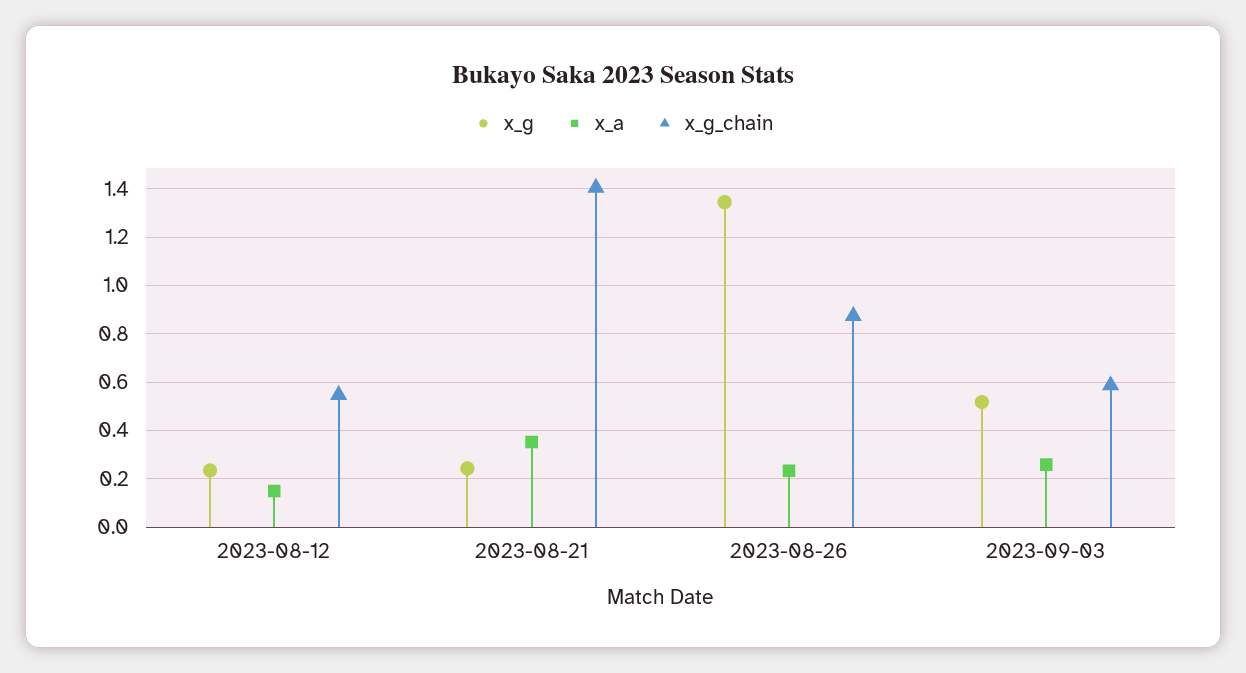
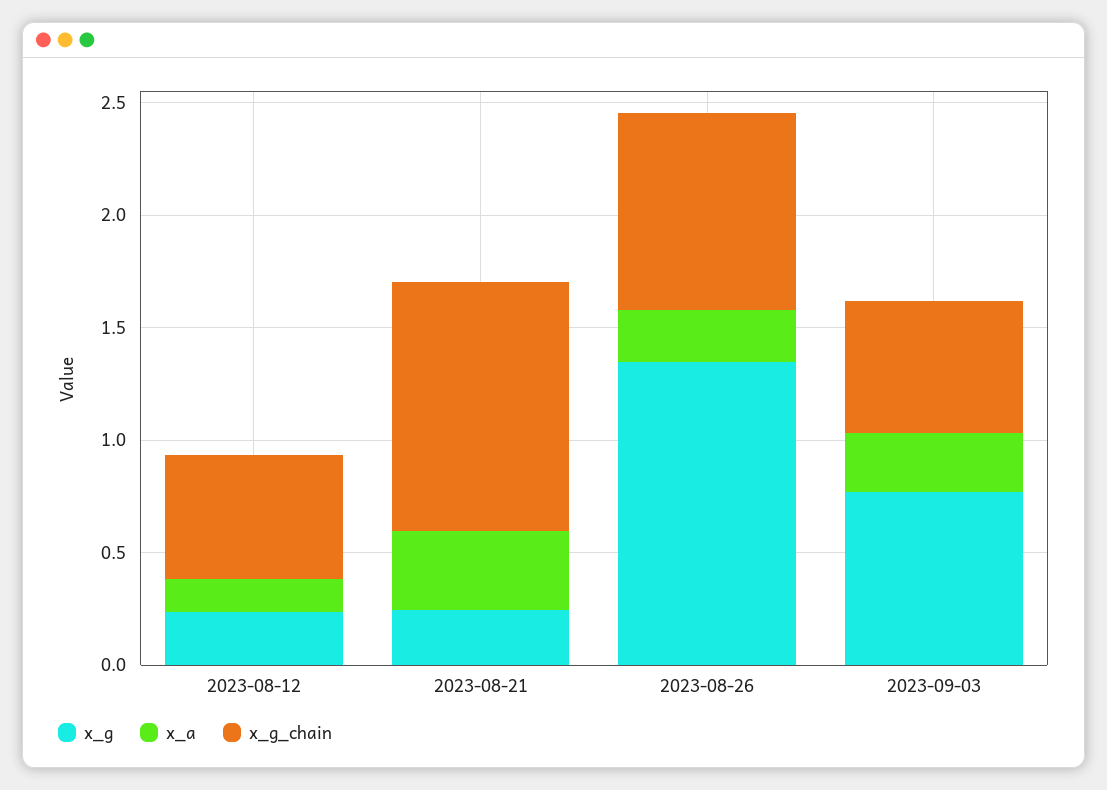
  {
    "x_g": {
      "2023-08-12": 0.225,
      "2023-08-21": 0.25,
      "2023-08-26": 1.35,
-     "2023-09-03": 0.525
+     "2023-09-03": 0.8
    },
    "x_a": {
      "2023-08-12": 0.15,
      "2023-08-21": 0.35,
      "2023-08-26": 0.225,
      "2023-09-03": 0.25
    },
    "x_g_chain": {
      "2023-08-12": 0.55,
-     "2023-08-21": 1.4,
+     "2023-08-21": 1.1,
      "2023-08-26": 0.875,
      "2023-09-03": 0.575
    }
  }

